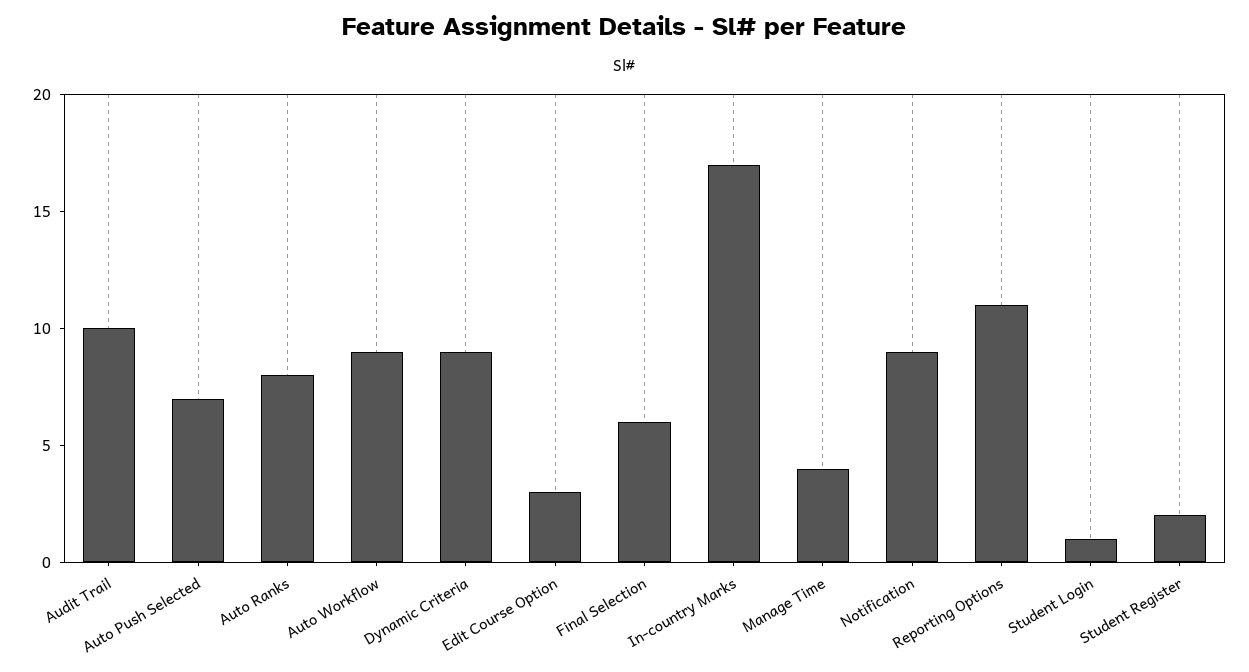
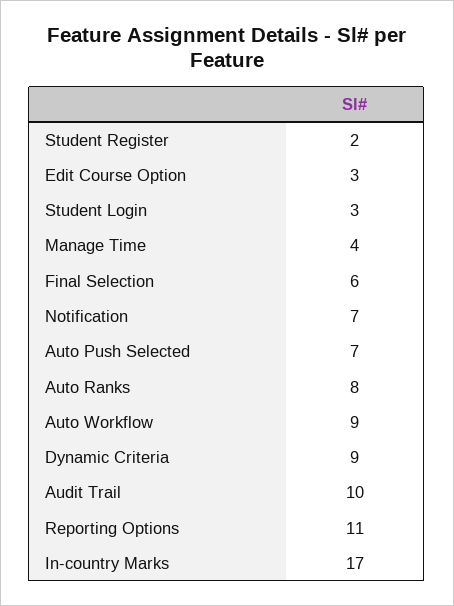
  {
    "Audit Trail": 10,
    "Auto Push Selected": 7,
    "Auto Ranks": 8,
    "Auto Workflow": 9,
    "Dynamic Criteria": 9,
    "Edit Course Option": 3,
    "Final Selection": 6,
    "In-country Marks": 17,
    "Manage Time": 4,
-   "Notification": 9,
+   "Notification": 7,
    "Reporting Options": 11,
-   "Student Login": 1,
+   "Student Login": 3,
    "Student Register": 2
  }

